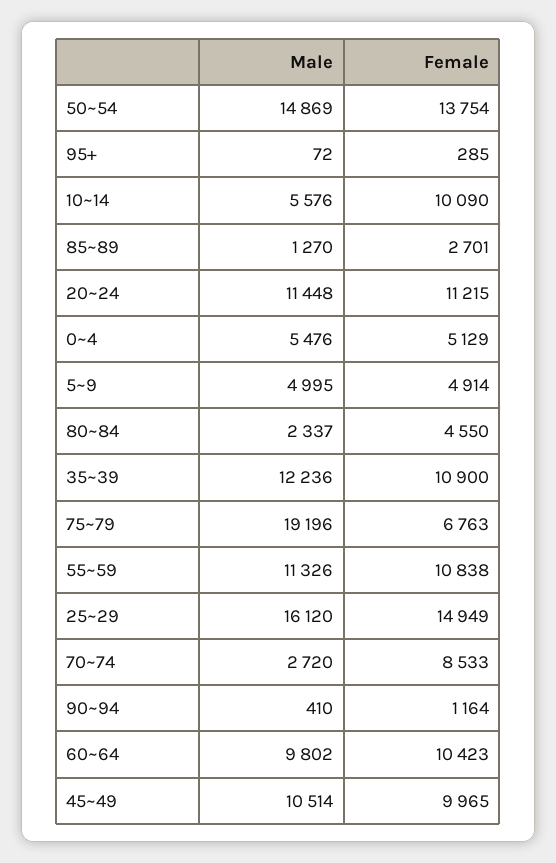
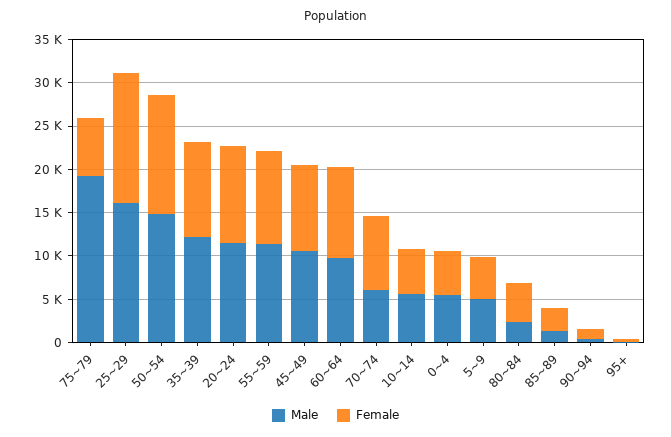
  {
    "Male": {
      "50~54": 14869,
      "95+": 72,
      "10~14": 5576,
      "85~89": 1270,
      "20~24": 11448,
      "0~4": 5476,
      "5~9": 4995,
      "80~84": 2337,
      "35~39": 12236,
      "75~79": 19196,
      "55~59": 11326,
      "25~29": 16120,
-     "70~74": 2720,
+     "70~74": 6000,
      "90~94": 410,
      "60~64": 9802,
      "45~49": 10514
    },
    "Female": {
      "50~54": 13754,
      "95+": 285,
-     "10~14": 10090,
+     "10~14": 5000,
      "85~89": 2701,
      "20~24": 11215,
      "0~4": 5129,
      "5~9": 4914,
      "80~84": 4550,
      "35~39": 10900,
      "75~79": 6763,
      "55~59": 10838,
      "25~29": 14949,
      "70~74": 8533,
      "90~94": 1164,
      "60~64": 10423,
      "45~49": 9965
    }
  }

